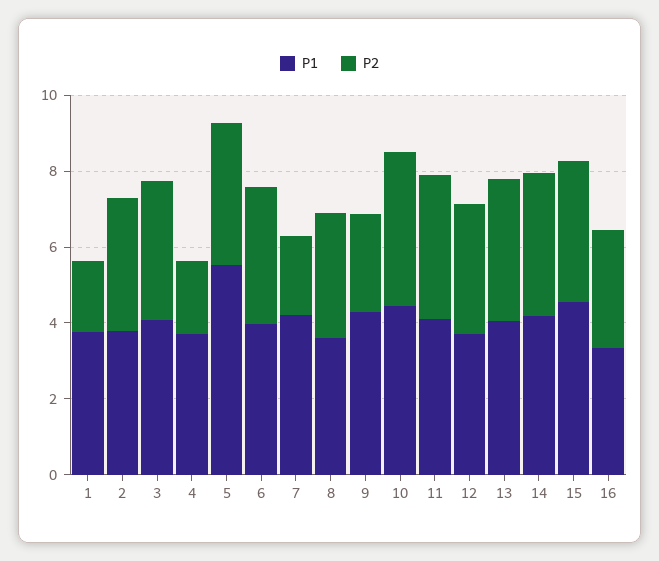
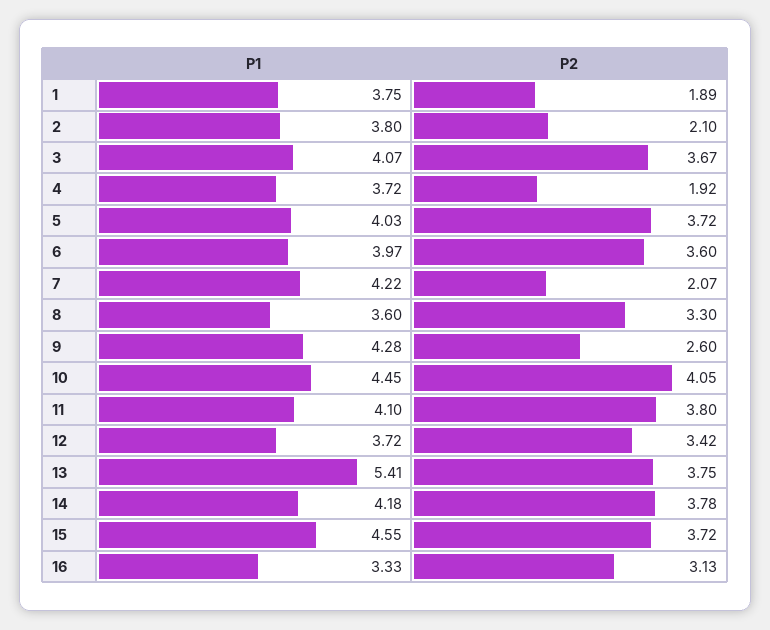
  {
    "P1": {
      "1": 3.75,
      "2": 3.8,
      "3": 4.07,
      "4": 3.72,
-     "5": 5.5,
+     "5": 4.03,
      "6": 3.97,
      "7": 4.22,
      "8": 3.6,
      "9": 4.28,
      "10": 4.45,
      "11": 4.1,
      "12": 3.72,
-     "13": 4,
+     "13": 5.41,
      "14": 4.18,
      "15": 4.55,
      "16": 3.33
    },
    "P2": {
      "1": 1.89,
-     "2": 3.5,
+     "2": 2.1,
      "3": 3.67,
      "4": 1.92,
      "5": 3.72,
      "6": 3.6,
      "7": 2.07,
      "8": 3.3,
      "9": 2.6,
      "10": 4.05,
      "11": 3.8,
      "12": 3.42,
      "13": 3.75,
      "14": 3.78,
      "15": 3.72,
      "16": 3.13
    }
  }

